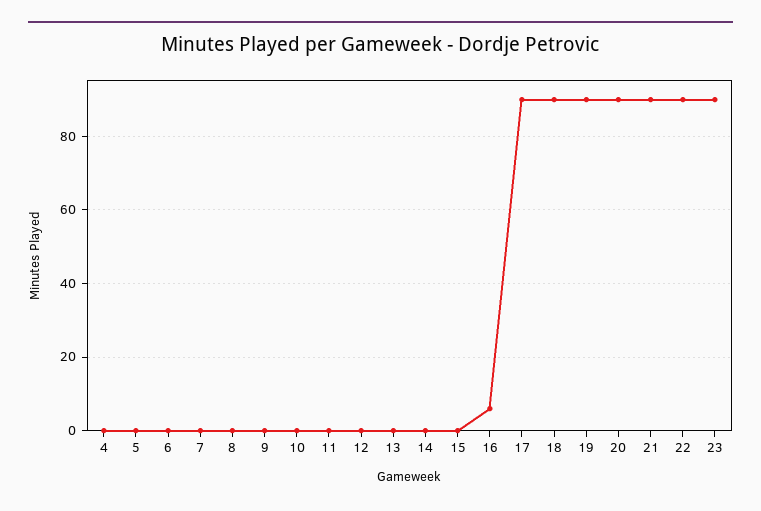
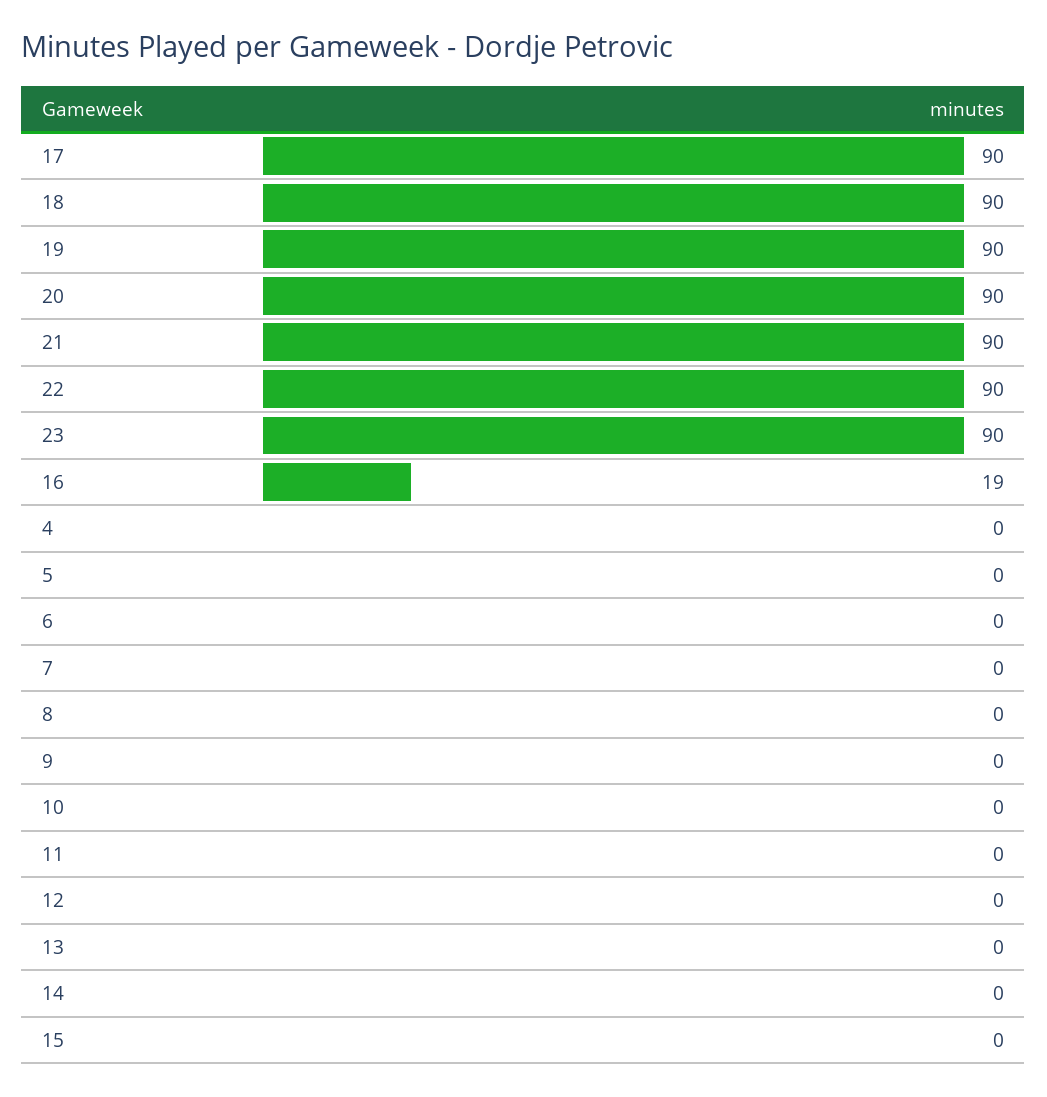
  {
    "4": 0,
    "5": 0,
    "6": 0,
    "7": 0,
    "8": 0,
    "9": 0,
    "10": 0,
    "11": 0,
    "12": 0,
    "13": 0,
    "14": 0,
    "15": 0,
-   "16": 5,
+   "16": 19,
    "17": 90,
    "18": 90,
    "19": 90,
    "20": 90,
    "21": 90,
    "22": 90,
    "23": 90
  }

